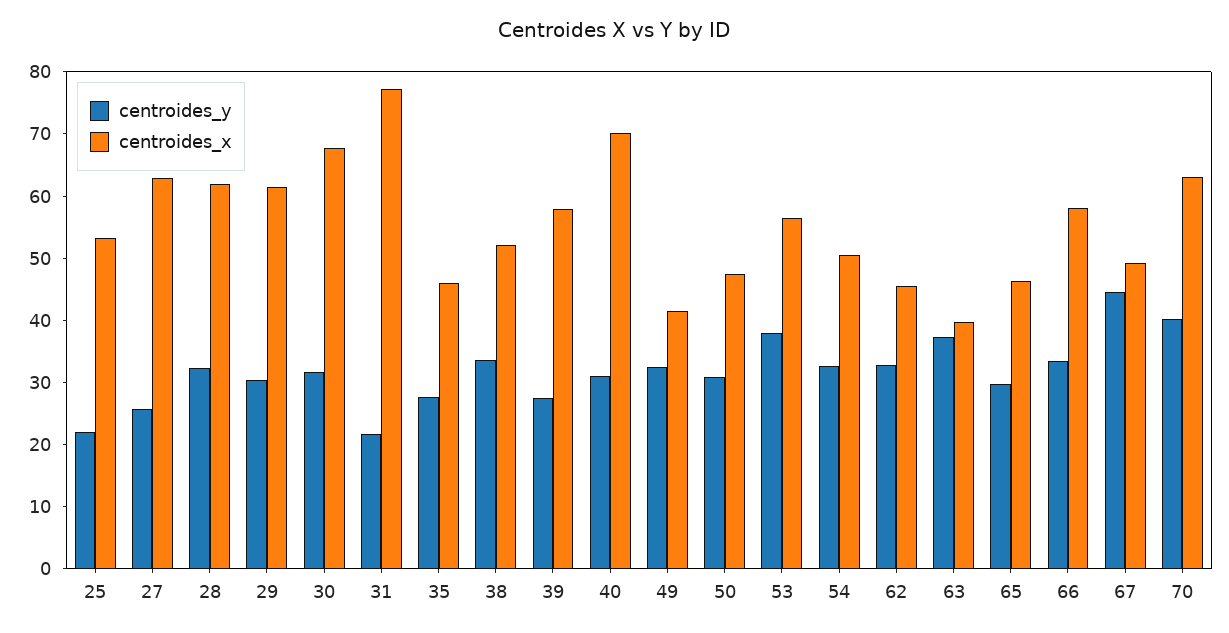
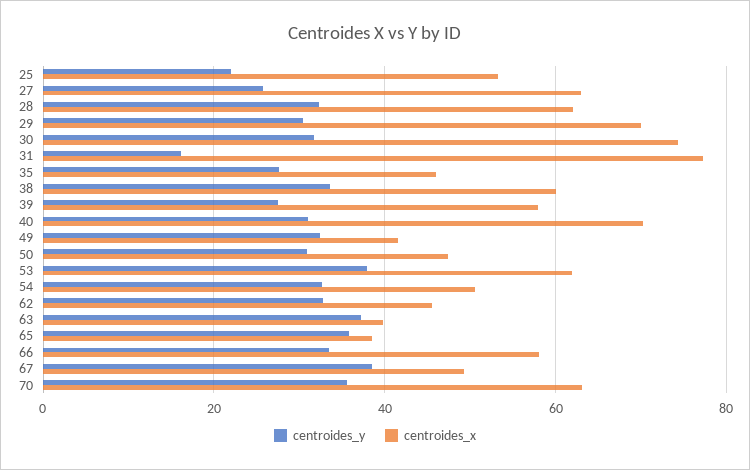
  {
    "centroides_y": {
      "25": 22,
      "27": 26,
      "28": 32,
      "29": 30,
      "30": 32,
-     "31": 22,
+     "31": 16,
      "35": 28,
      "38": 34,
      "39": 28,
      "40": 32,
      "49": 32,
      "50": 30,
      "53": 38,
      "54": 32,
      "62": 32,
      "63": 38,
-     "65": 30,
+     "65": 36,
      "66": 34,
-     "67": 44,
+     "67": 38,
-     "70": 40
+     "70": 36
    },
    "centroides_x": {
      "25": 54,
      "27": 62,
      "28": 62,
-     "29": 62,
+     "29": 70,
-     "30": 68,
+     "30": 74,
      "31": 78,
      "35": 46,
-     "38": 52,
+     "38": 60,
      "39": 58,
      "40": 70,
      "49": 42,
      "50": 48,
-     "53": 56,
+     "53": 62,
      "54": 50,
      "62": 46,
      "63": 40,
-     "65": 46,
+     "65": 38,
      "66": 58,
      "67": 50,
      "70": 64
    }
  }

